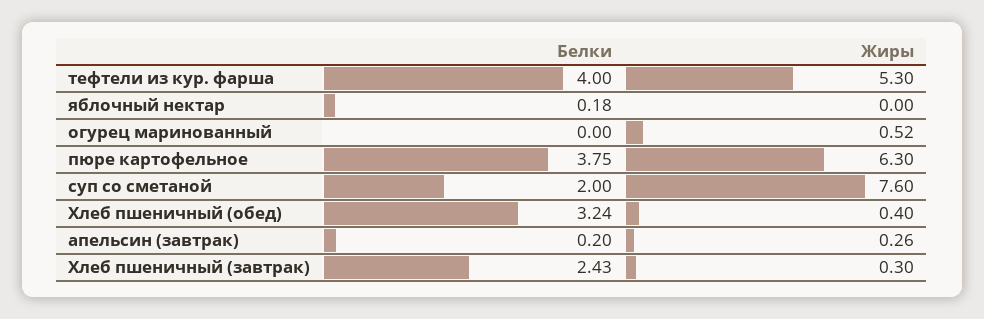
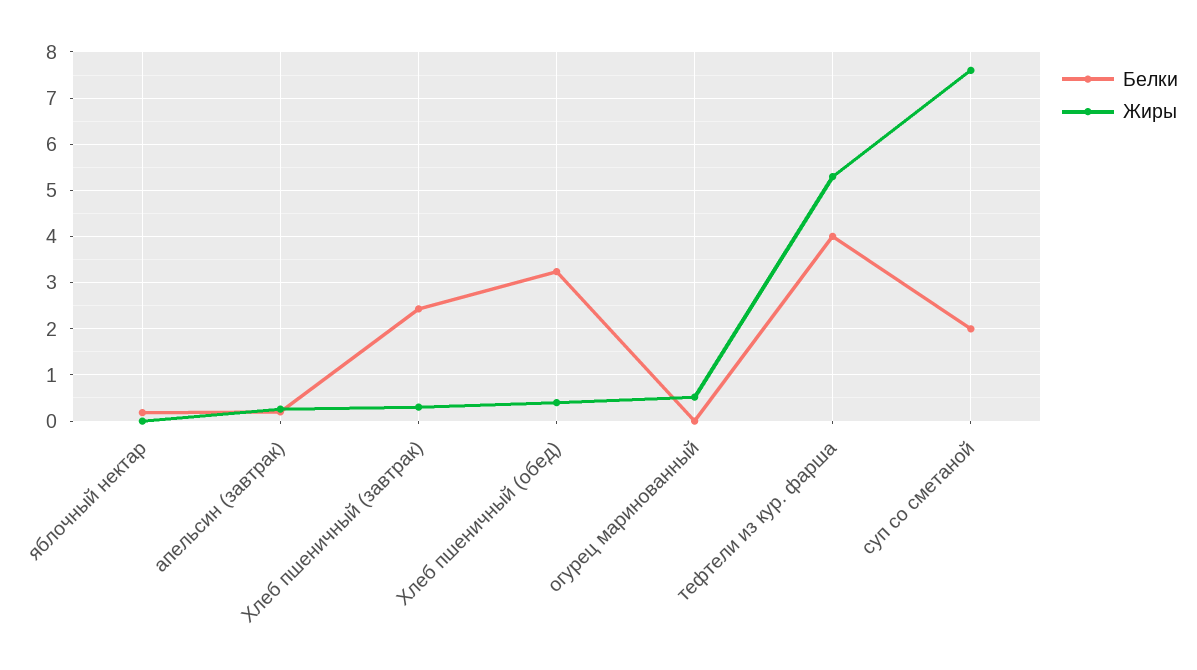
  {
    "Белки": {
      "тефтели из кур. фарша": 4,
      "яблочный нектар": 0.18,
      "огурец маринованный": 0,
-     "пюре картофельное": 3.75,
      "суп со сметаной": 2,
      "Хлеб пшеничный (обед)": 3.24,
      "апельсин (завтрак)": 0.2,
      "Хлеб пшеничный (завтрак)": 2.43
    },
    "Жиры": {
      "тефтели из кур. фарша": 5.3,
      "яблочный нектар": 0,
      "огурец маринованный": 0.52,
-     "пюре картофельное": 6.3,
      "суп со сметаной": 7.6,
      "Хлеб пшеничный (обед)": 0.4,
      "апельсин (завтрак)": 0.26,
      "Хлеб пшеничный (завтрак)": 0.3
    }
  }

